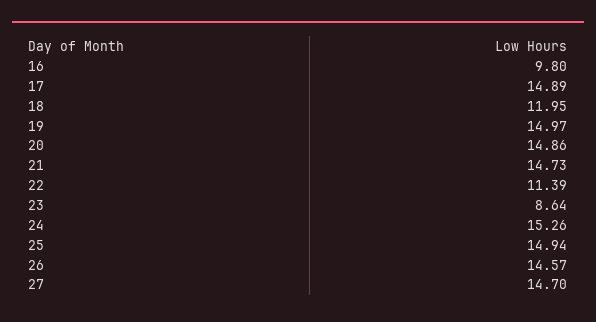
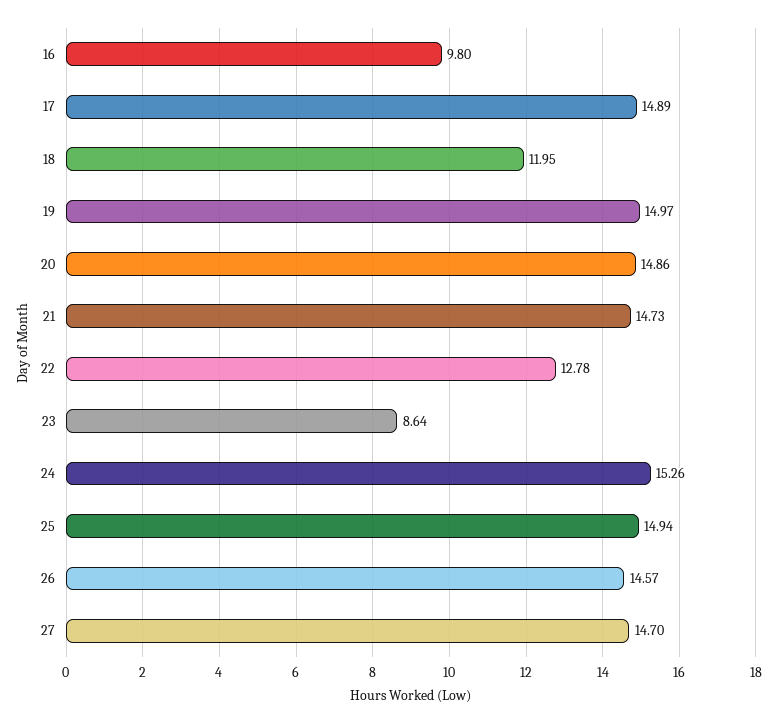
  {
    "16": 9.8,
    "17": 14.89,
    "18": 11.95,
    "19": 14.97,
    "20": 14.86,
    "21": 14.73,
-   "22": 11.39,
+   "22": 12.78,
    "23": 8.64,
    "24": 15.26,
    "25": 14.94,
    "26": 14.57,
    "27": 14.7
  }

